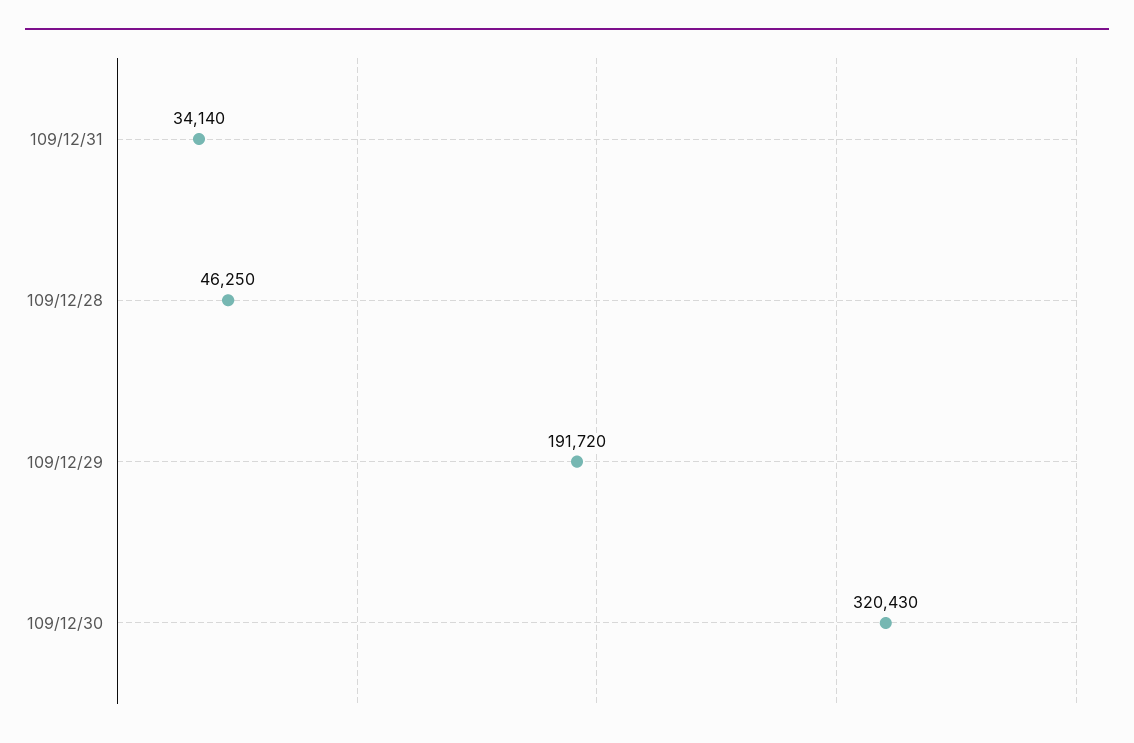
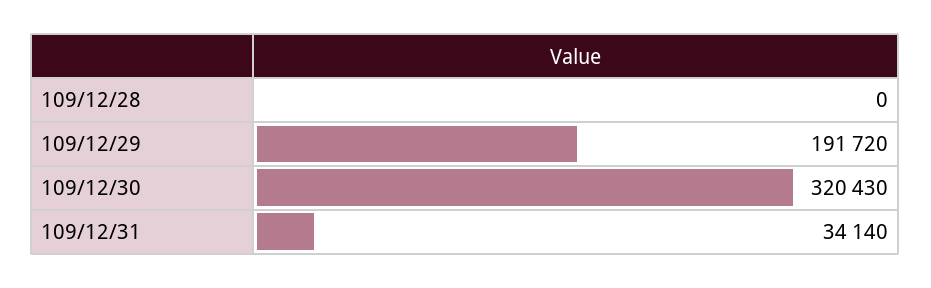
  {
    "109/12/31": 34140,
-   "109/12/28": 46250,
+   "109/12/28": 0,
    "109/12/29": 191720,
    "109/12/30": 320430
  }

